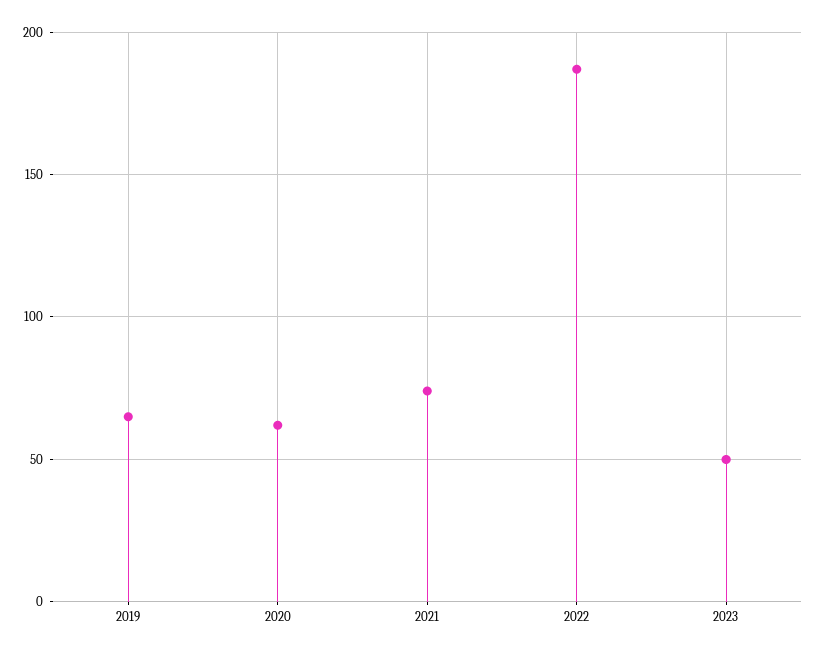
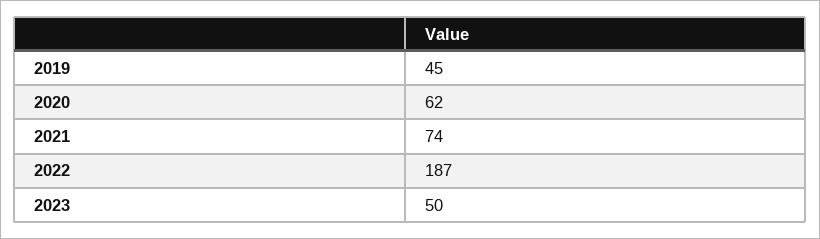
  {
-   "2019": 65,
+   "2019": 45,
    "2020": 62,
    "2021": 74,
    "2022": 187,
    "2023": 50
  }

